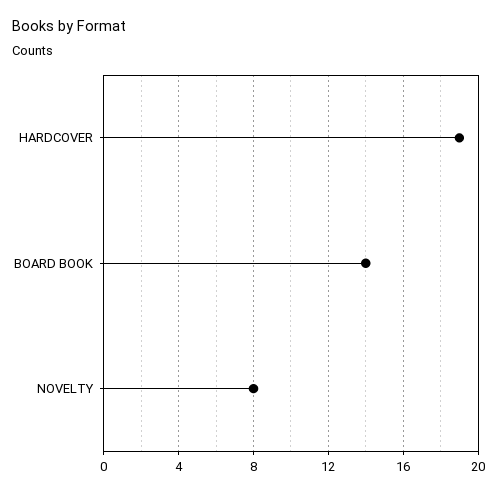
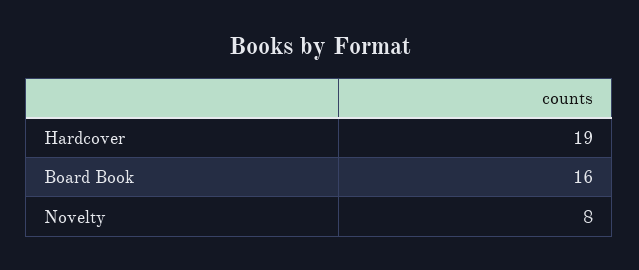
  {
    "HARDCOVER": 19,
-   "BOARD BOOK": 14,
+   "BOARD BOOK": 16,
    "NOVELTY": 8
  }

